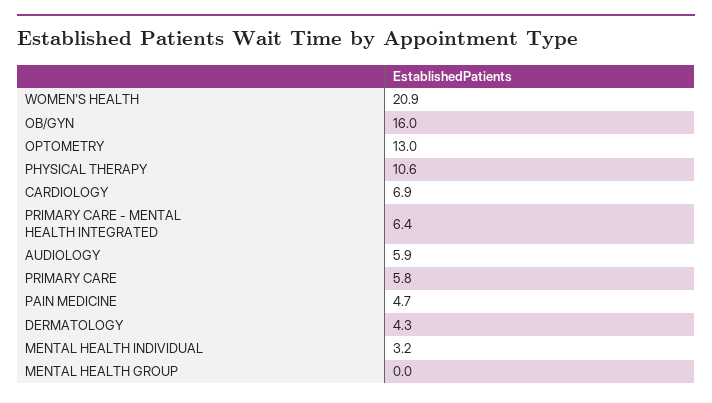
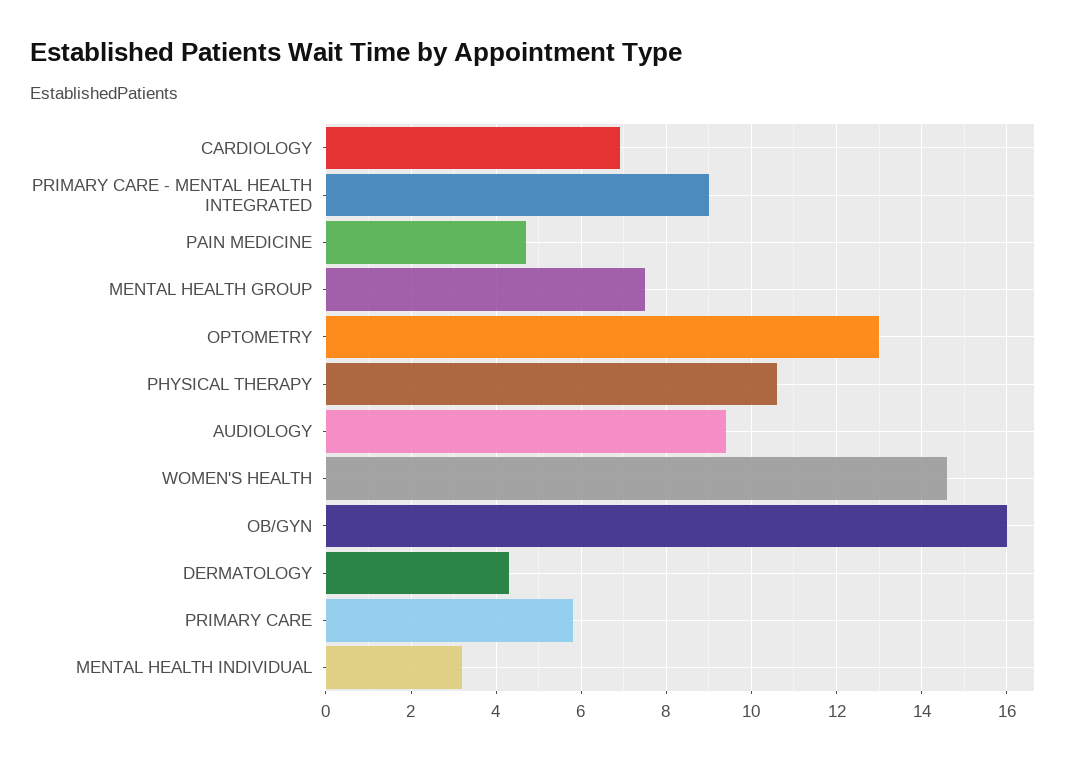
  {
-   "WOMEN'S HEALTH": 20.9,
+   "WOMEN'S HEALTH": 14.5,
    "OB/GYN": 16,
    "OPTOMETRY": 13,
    "PHYSICAL THERAPY": 10.6,
    "CARDIOLOGY": 6.9,
-   "PRIMARY CARE - MENTAL HEALTH INTEGRATED": 6.4,
+   "PRIMARY CARE - MENTAL HEALTH INTEGRATED": 9,
-   "AUDIOLOGY": 5.9,
+   "AUDIOLOGY": 9.5,
    "PRIMARY CARE": 5.8,
    "PAIN MEDICINE": 4.7,
    "DERMATOLOGY": 4.3,
    "MENTAL HEALTH INDIVIDUAL": 3.2,
-   "MENTAL HEALTH GROUP": 0
+   "MENTAL HEALTH GROUP": 7.5
  }

